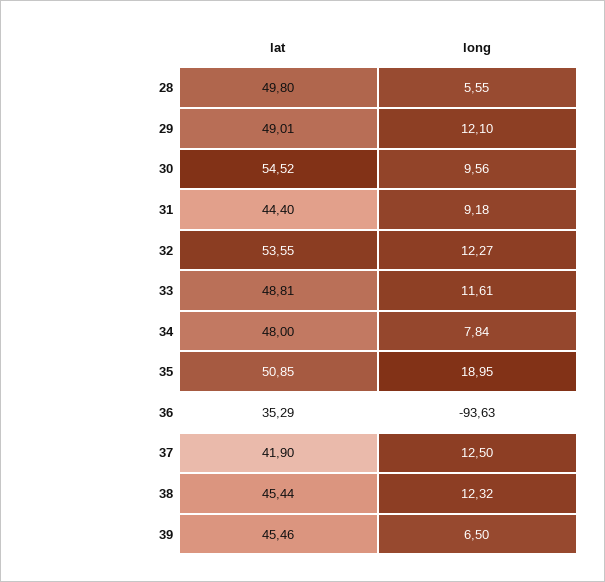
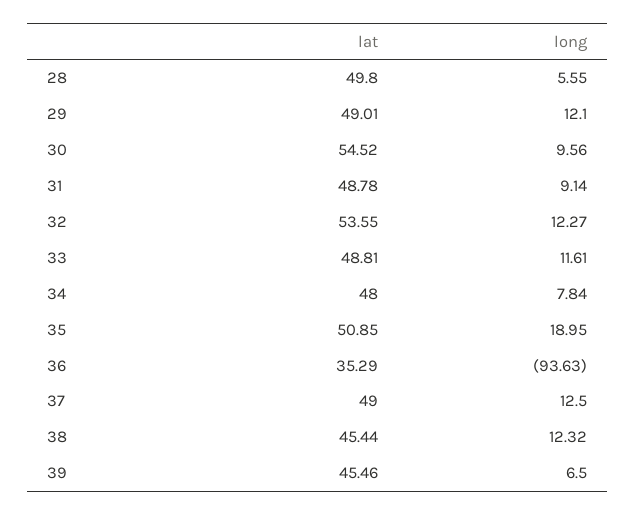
  {
    "lat": {
      "28": 49.8,
      "29": 49.01,
      "30": 54.52,
-     "31": 44.4,
+     "31": 48.78,
      "32": 53.55,
      "33": 48.81,
      "34": 48,
      "35": 50.85,
      "36": 35.29,
-     "37": 41.9,
+     "37": 49,
      "38": 45.44,
      "39": 45.46
    },
    "long": {
      "28": 5.55,
      "29": 12.1,
      "30": 9.56,
-     "31": 9.18,
+     "31": 9.14,
      "32": 12.27,
      "33": 11.61,
      "34": 7.84,
      "35": 18.95,
      "36": -93.63,
      "37": 12.5,
      "38": 12.32,
      "39": 6.5
    }
  }

